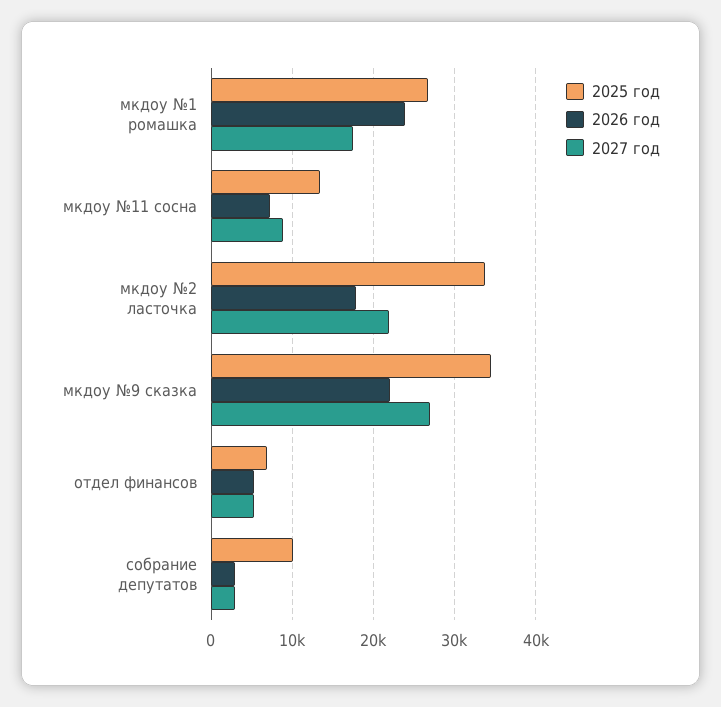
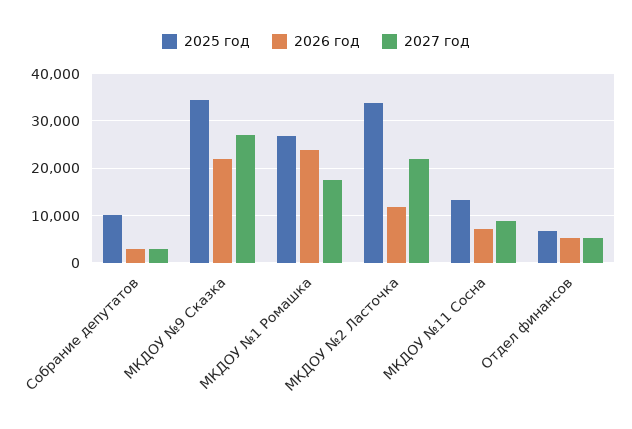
  {
    "2025 год": {
      "мкдоу №1 ромашка": 27000,
      "мкдоу №11 сосна": 13000,
      "мкдоу №2 ласточка": 34000,
      "мкдоу №9 сказка": 34000,
      "отдел финансов": 7000,
      "собрание депутатов": 10000
    },
    "2026 год": {
      "мкдоу №1 ромашка": 24000,
      "мкдоу №11 сосна": 7000,
-     "мкдоу №2 ласточка": 18000,
+     "мкдоу №2 ласточка": 12000,
      "мкдоу №9 сказка": 22000,
      "отдел финансов": 5000,
      "собрание депутатов": 3000
    },
    "2027 год": {
      "мкдоу №1 ромашка": 18000,
      "мкдоу №11 сосна": 9000,
      "мкдоу №2 ласточка": 22000,
      "мкдоу №9 сказка": 27000,
      "отдел финансов": 5000,
      "собрание депутатов": 3000
    }
  }

